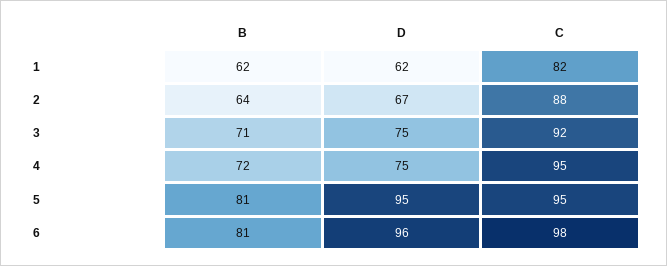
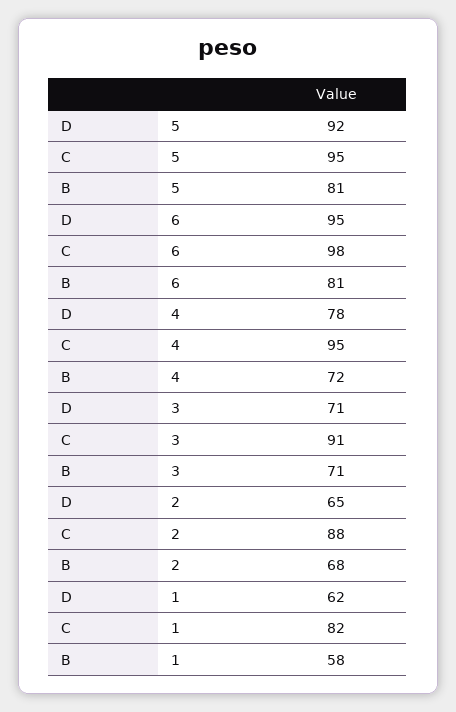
  {
    "B": {
-     "1": 62,
+     "1": 58,
-     "2": 64,
+     "2": 68,
      "3": 71,
      "4": 72,
      "5": 81,
      "6": 81
    },
    "D": {
      "1": 62,
-     "2": 67,
+     "2": 65,
-     "3": 75,
+     "3": 71,
-     "4": 75,
+     "4": 78,
-     "5": 95,
+     "5": 92,
-     "6": 96
+     "6": 95
    },
    "C": {
      "1": 82,
      "2": 88,
-     "3": 92,
+     "3": 91,
      "4": 95,
      "5": 95,
      "6": 98
    }
  }

